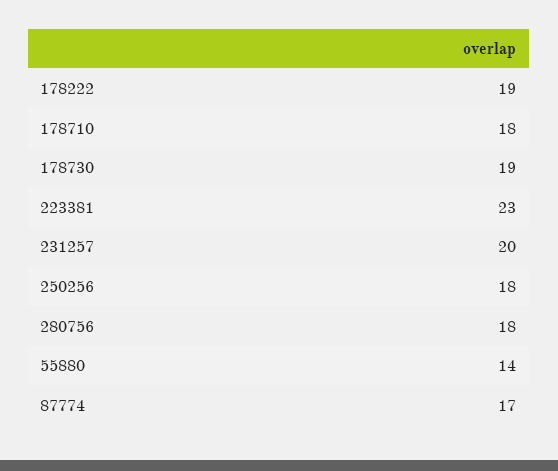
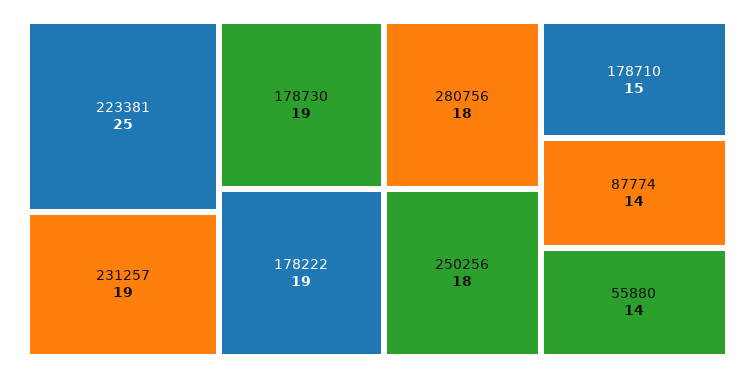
  {
    "178222": 19,
-   "178710": 18,
+   "178710": 15,
    "178730": 19,
-   "223381": 23,
+   "223381": 25,
-   "231257": 20,
+   "231257": 19,
    "250256": 18,
    "280756": 18,
    "55880": 14,
-   "87774": 17
+   "87774": 14
  }

